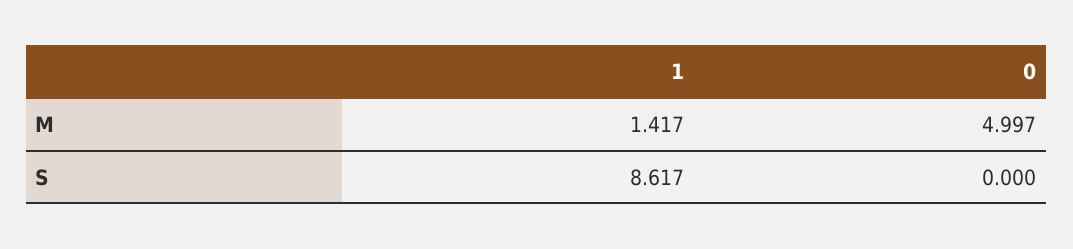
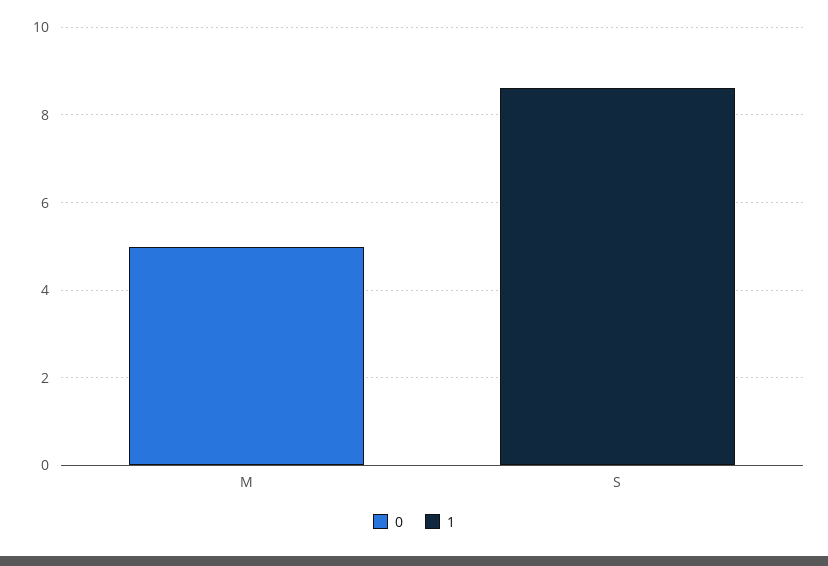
  {
    "1": {
-     "M": 1.417,
+     "M": 0,
      "S": 8.617
    },
    "0": {
      "M": 4.997,
      "S": 0
    }
  }

